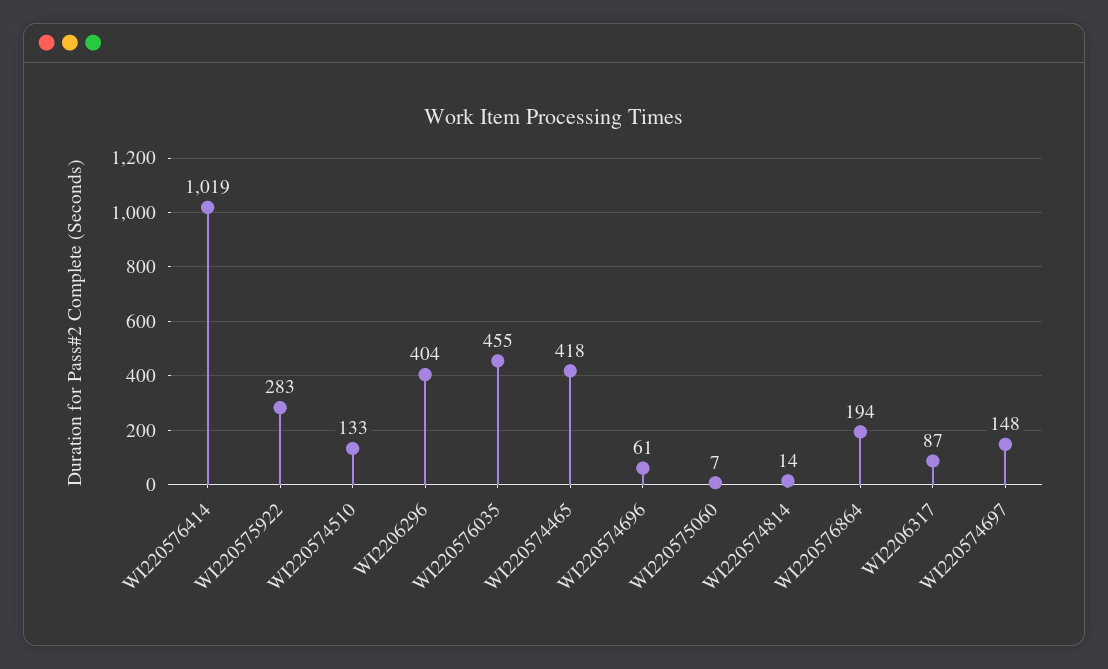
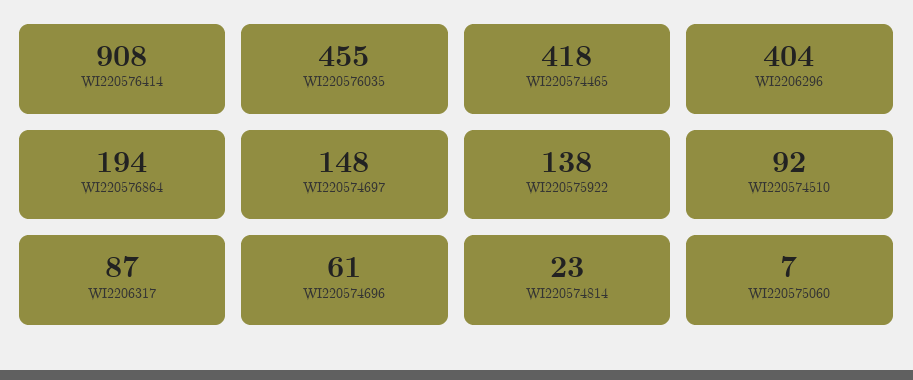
  {
-   "WI220576414": 1019,
+   "WI220576414": 908,
-   "WI220575922": 283,
+   "WI220575922": 138,
-   "WI220574510": 133,
+   "WI220574510": 92,
    "WI2206296": 404,
    "WI220576035": 455,
    "WI220574465": 418,
    "WI220574696": 61,
    "WI220575060": 7,
-   "WI220574814": 14,
+   "WI220574814": 23,
    "WI220576864": 194,
    "WI2206317": 87,
    "WI220574697": 148
  }

